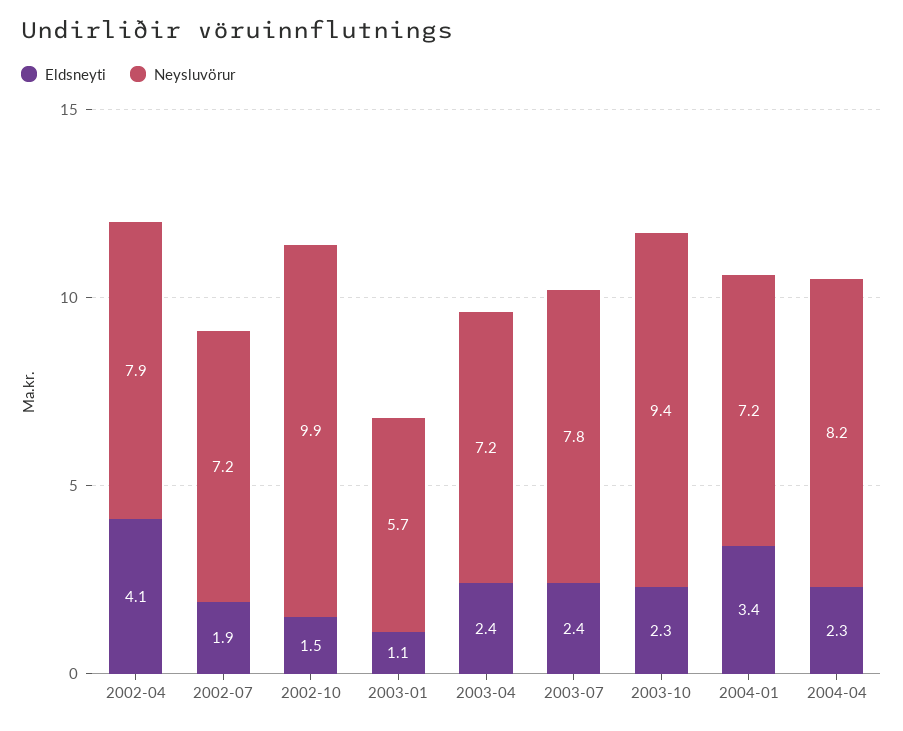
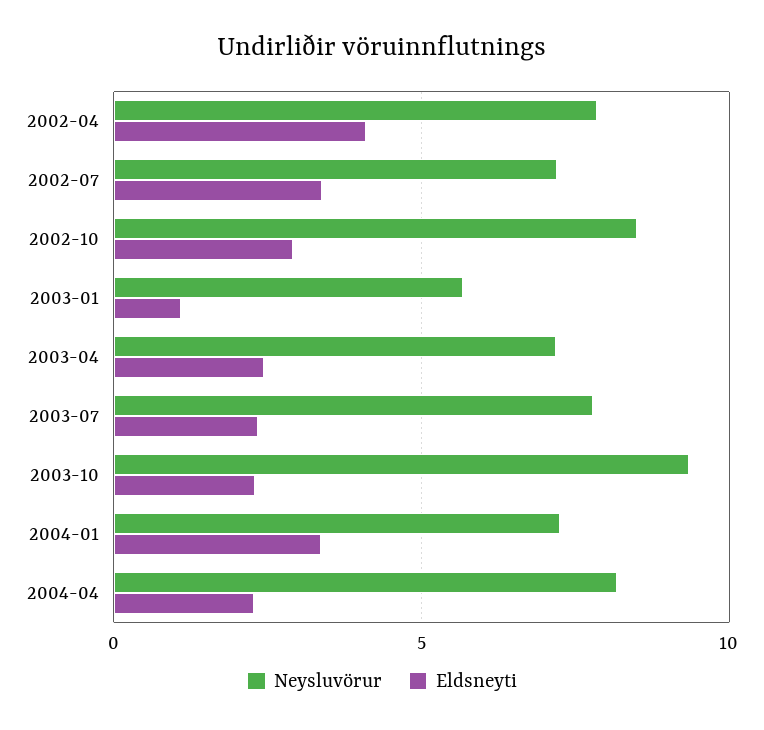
  {
    "Eldsneyti": {
      "2002-04": 4.1,
-     "2002-07": 1.9,
+     "2002-07": 3.5,
-     "2002-10": 1.5,
+     "2002-10": 3,
      "2003-01": 1.1,
      "2003-04": 2.4,
      "2003-07": 2.4,
      "2003-10": 2.3,
      "2004-01": 3.4,
      "2004-04": 2.3
    },
    "Neysluvörur": {
      "2002-04": 7.9,
      "2002-07": 7.2,
-     "2002-10": 9.9,
+     "2002-10": 8.5,
      "2003-01": 5.7,
      "2003-04": 7.2,
      "2003-07": 7.8,
      "2003-10": 9.4,
      "2004-01": 7.2,
      "2004-04": 8.2
    }
  }

